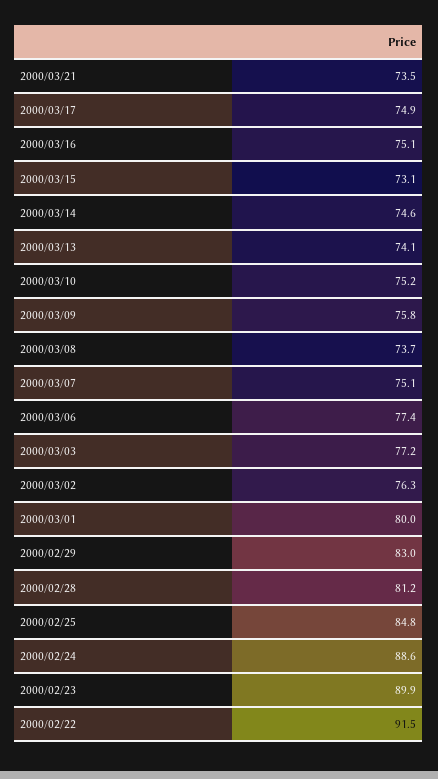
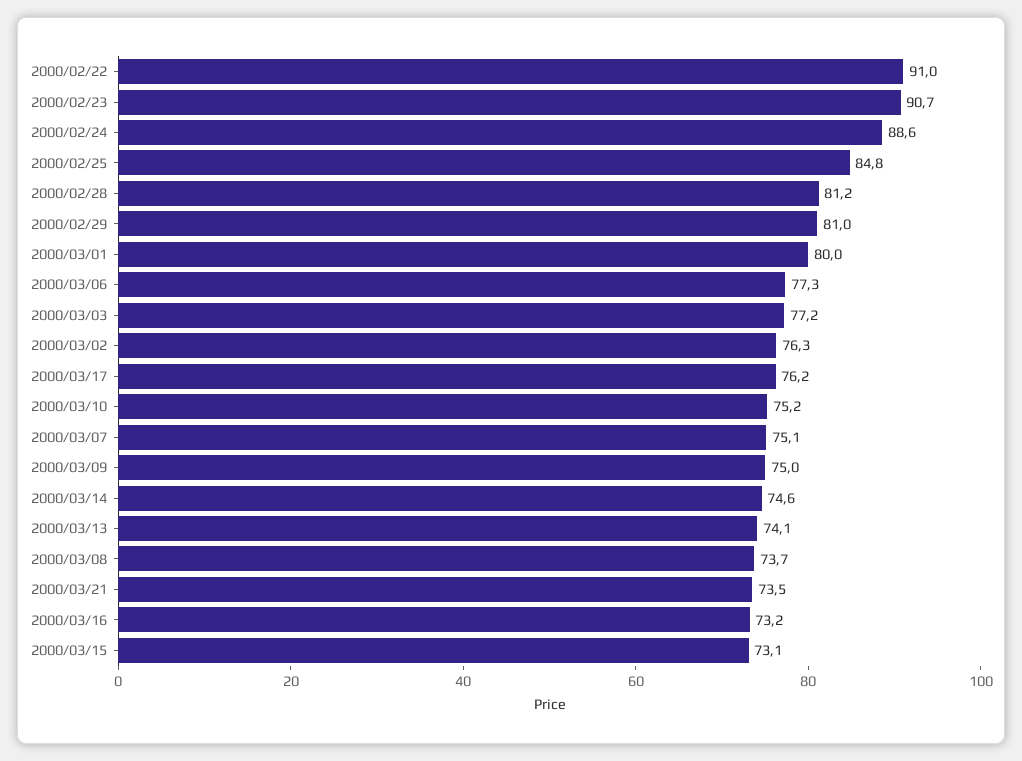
  {
    "2000/03/21": 73.5,
-   "2000/03/17": 74.9,
+   "2000/03/17": 76.2,
-   "2000/03/16": 75.1,
+   "2000/03/16": 73.2,
    "2000/03/15": 73.1,
    "2000/03/14": 74.6,
    "2000/03/13": 74.1,
    "2000/03/10": 75.2,
-   "2000/03/09": 75.8,
+   "2000/03/09": 75,
    "2000/03/08": 73.7,
    "2000/03/07": 75.1,
-   "2000/03/06": 77.4,
+   "2000/03/06": 77.3,
    "2000/03/03": 77.2,
    "2000/03/02": 76.3,
    "2000/03/01": 80,
-   "2000/02/29": 83,
+   "2000/02/29": 81,
    "2000/02/28": 81.2,
    "2000/02/25": 84.8,
    "2000/02/24": 88.6,
-   "2000/02/23": 89.9,
+   "2000/02/23": 90.7,
-   "2000/02/22": 91.5
+   "2000/02/22": 91
  }

